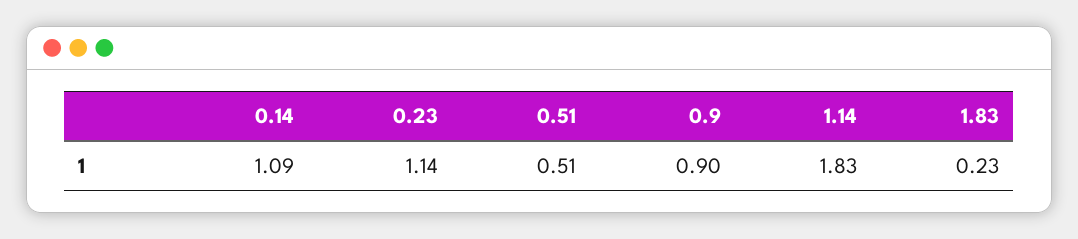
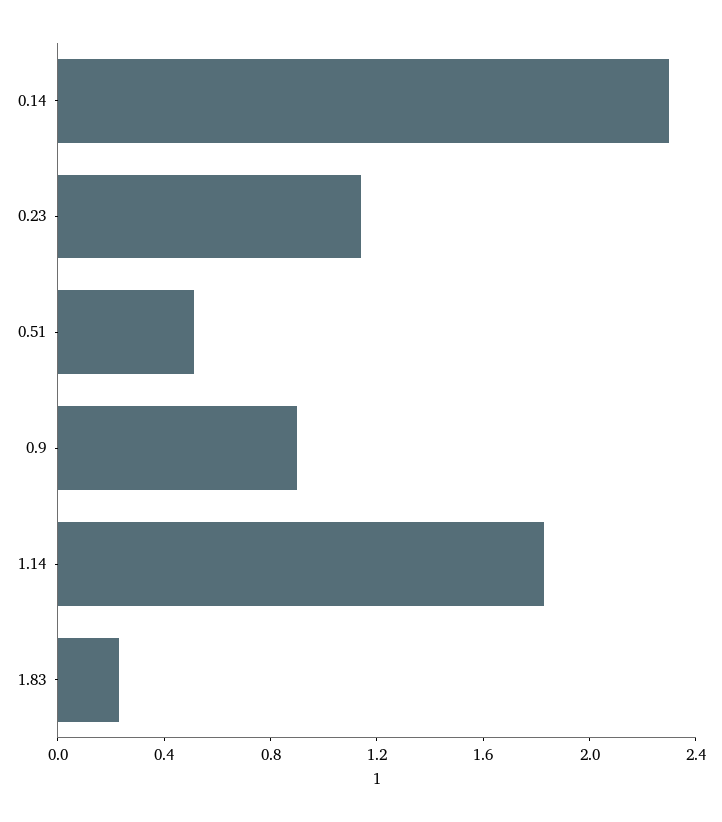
  {
-   "0.14": 1.09,
+   "0.14": 2.3,
    "0.23": 1.14,
    "0.51": 0.51,
    "0.9": 0.9,
    "1.14": 1.83,
    "1.83": 0.23
  }

